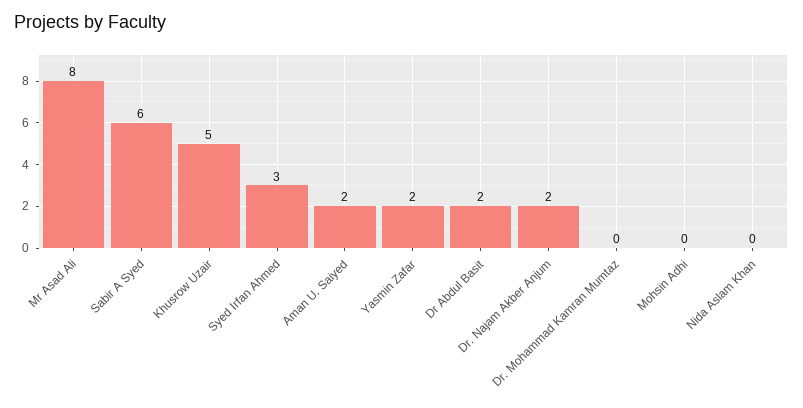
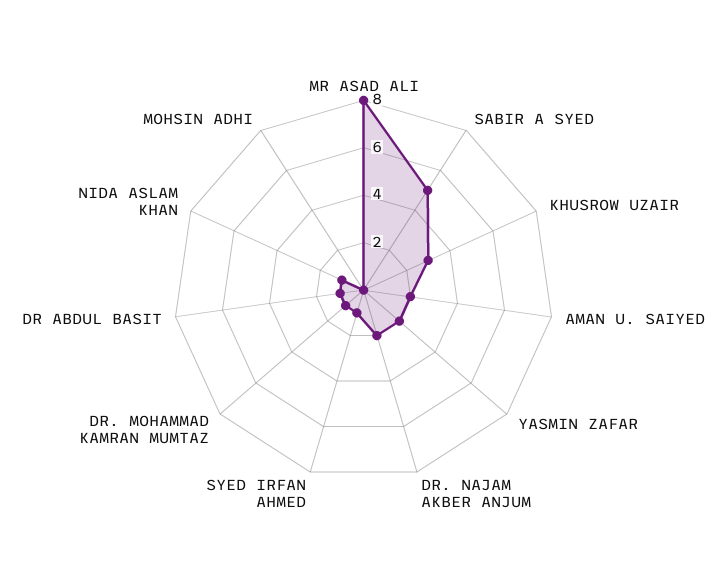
  {
    "Mr Asad Ali": 8,
-   "Sabir A Syed": 6,
+   "Sabir A Syed": 5,
-   "Khusrow Uzair": 5,
+   "Khusrow Uzair": 3,
-   "Syed Irfan Ahmed": 3,
+   "Syed Irfan Ahmed": 1,
    "Aman U. Saiyed": 2,
    "Yasmin Zafar": 2,
-   "Dr Abdul Basit": 2,
+   "Dr Abdul Basit": 1,
    "Dr. Najam Akber Anjum": 2,
-   "Dr. Mohammad Kamran Mumtaz": 0,
+   "Dr. Mohammad Kamran Mumtaz": 1,
    "Mohsin Adhi": 0,
-   "Nida Aslam Khan": 0
+   "Nida Aslam Khan": 1
  }

